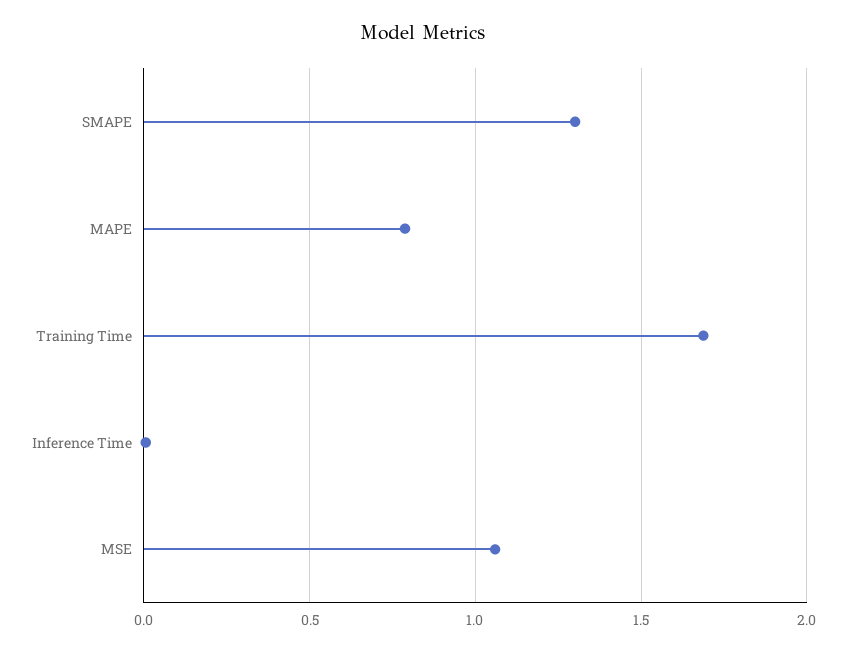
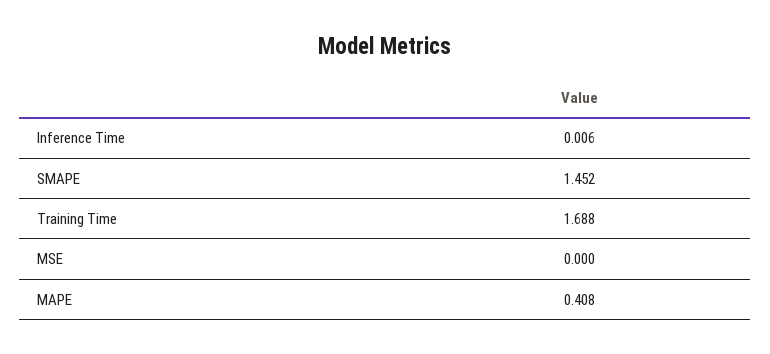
  {
-   "SMAPE": 1.3,
+   "SMAPE": 1.452,
-   "MAPE": 0.8,
+   "MAPE": 0.408,
    "Training Time": 1.688,
    "Inference Time": 0.006,
-   "MSE": 1.05
+   "MSE": 0
  }

